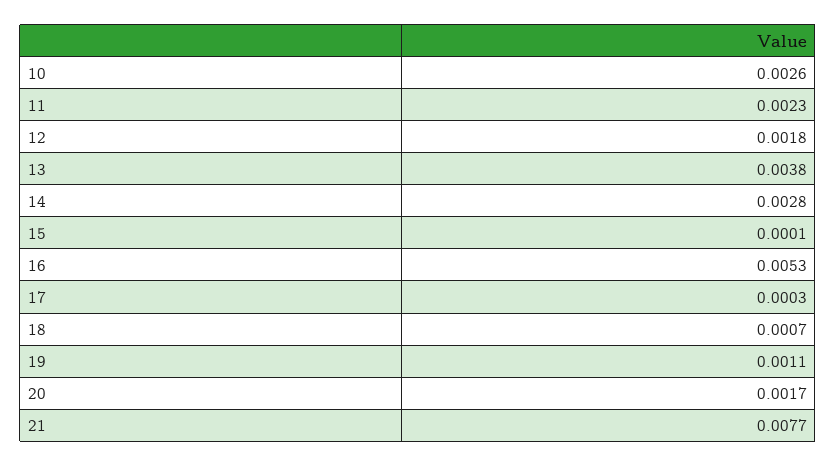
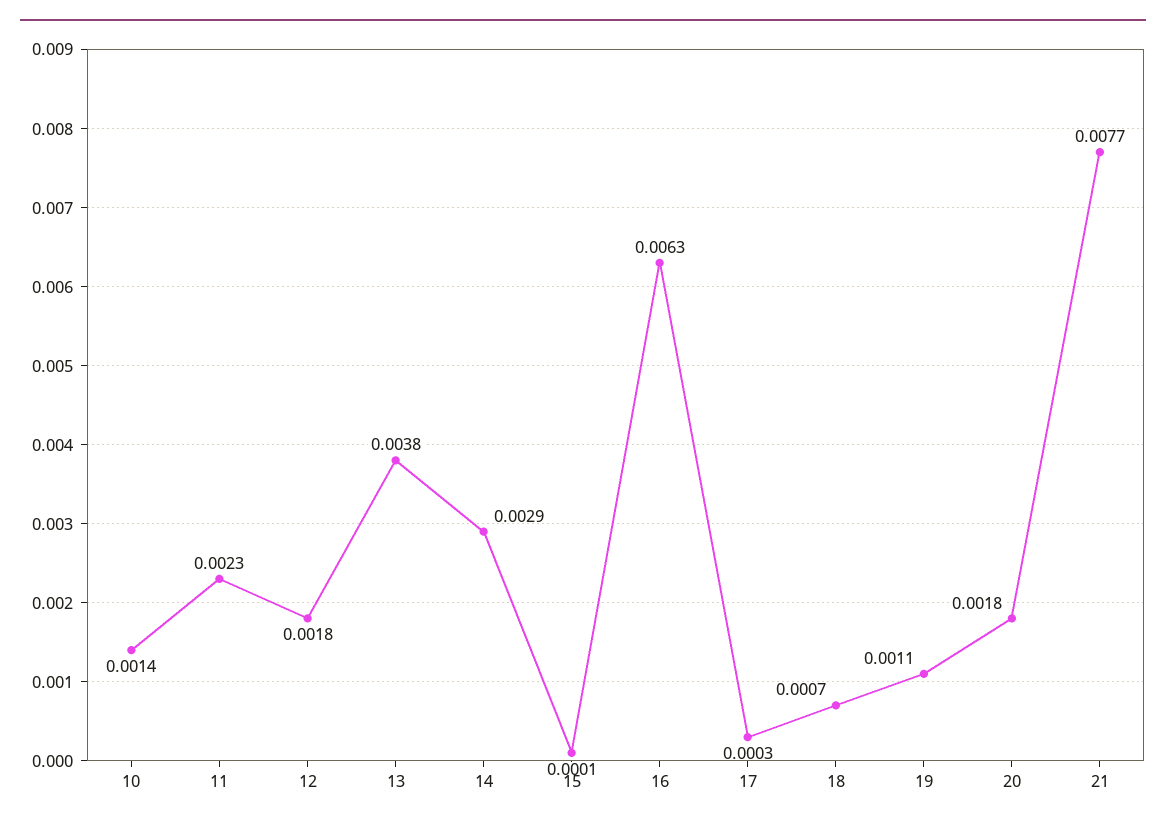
  {
-   "10": 0.0026,
+   "10": 0.0014,
    "11": 0.0023,
    "12": 0.0018,
    "13": 0.0038,
-   "14": 0.0028,
+   "14": 0.0029,
    "15": 0.0001,
-   "16": 0.0053,
+   "16": 0.0063,
    "17": 0.0003,
    "18": 0.0007,
    "19": 0.0011,
-   "20": 0.0017,
+   "20": 0.0018,
    "21": 0.0077
  }

